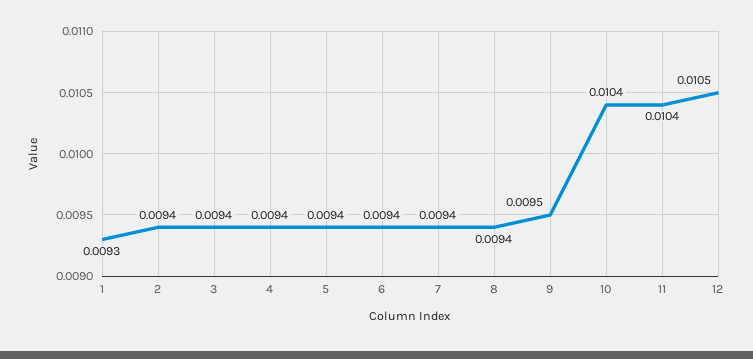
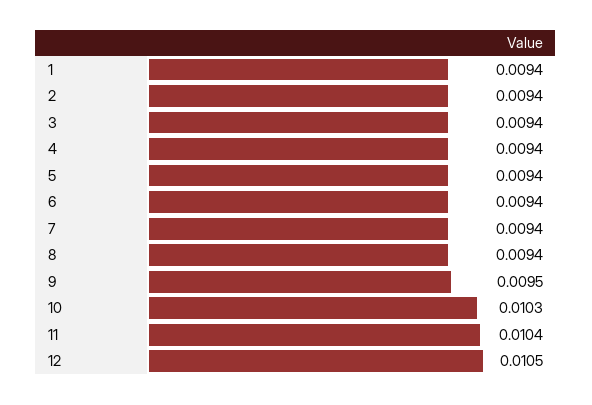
  {
-   "1": 0.0093,
+   "1": 0.0094,
    "2": 0.0094,
    "3": 0.0094,
    "4": 0.0094,
    "5": 0.0094,
    "6": 0.0094,
    "7": 0.0094,
    "8": 0.0094,
    "9": 0.0095,
-   "10": 0.0104,
+   "10": 0.0103,
    "11": 0.0104,
    "12": 0.0105
  }

